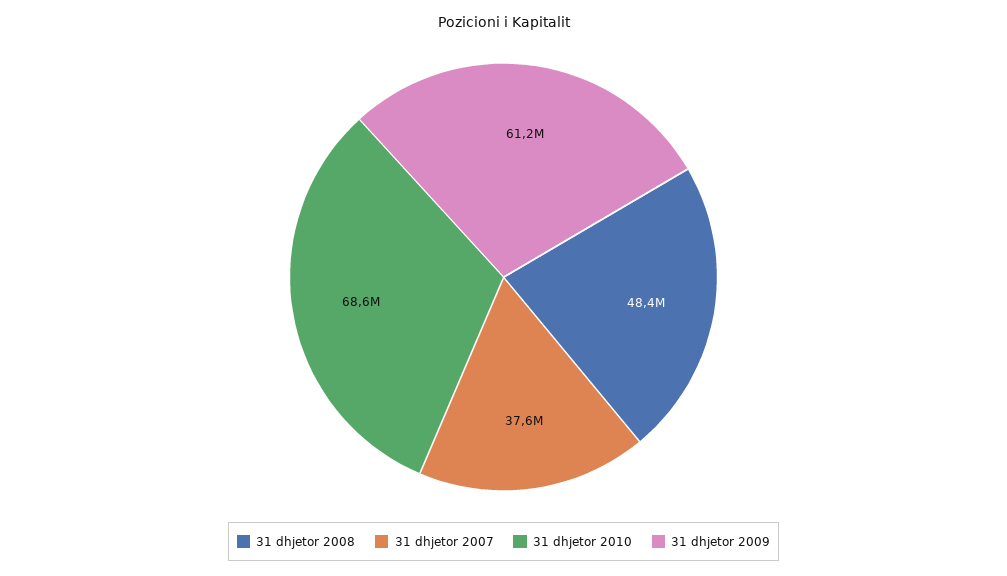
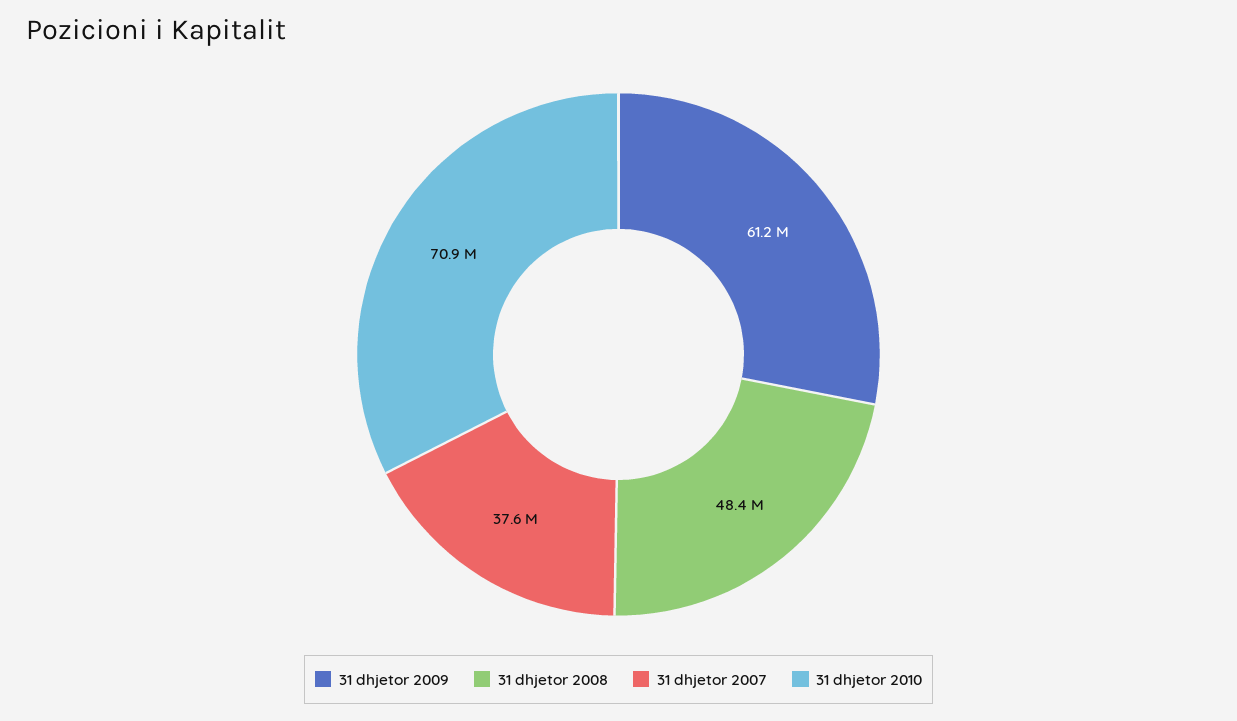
  {
    "31 dhjetor 2008": 48400000,
    "31 dhjetor 2007": 37600000,
-   "31 dhjetor 2010": 68600000,
+   "31 dhjetor 2010": 70900000,
    "31 dhjetor 2009": 61200000
  }

